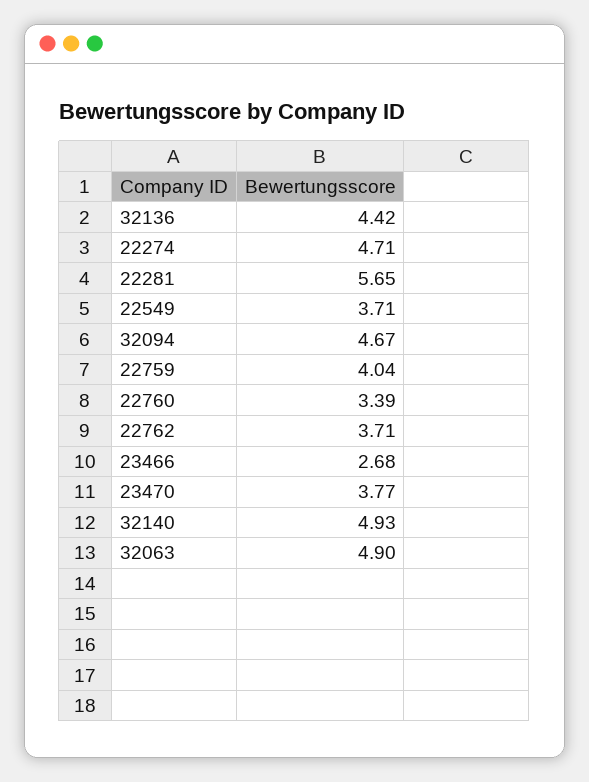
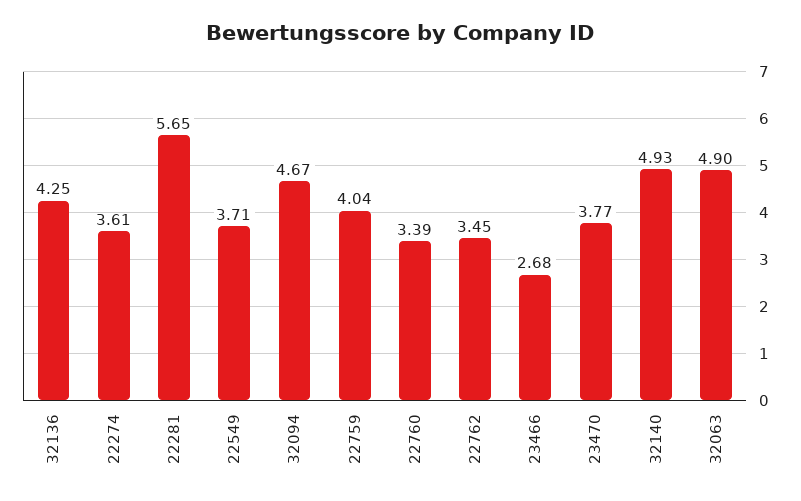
  {
-   "32136": 4.42,
+   "32136": 4.25,
-   "22274": 4.71,
+   "22274": 3.61,
    "22281": 5.65,
    "22549": 3.71,
    "32094": 4.67,
    "22759": 4.04,
    "22760": 3.39,
-   "22762": 3.71,
+   "22762": 3.45,
    "23466": 2.68,
    "23470": 3.77,
    "32140": 4.93,
    "32063": 4.9
  }

